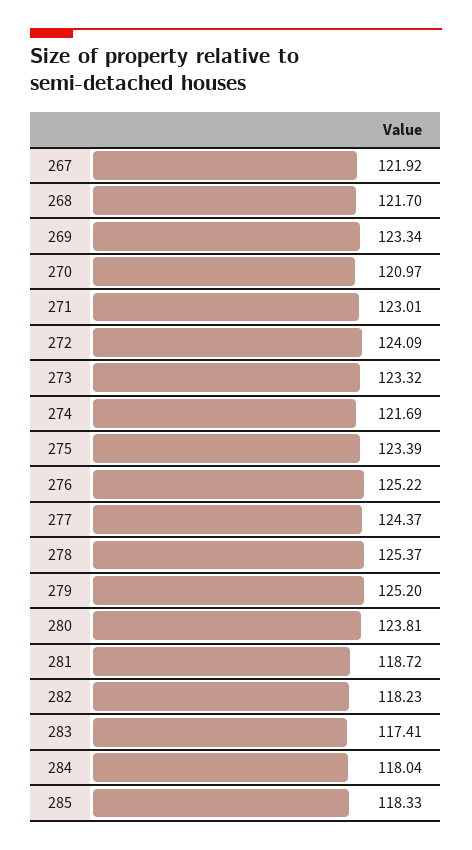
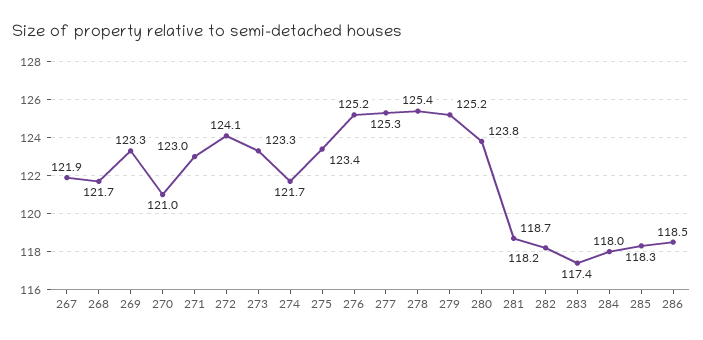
  {
    "267": 121.92,
    "268": 121.7,
    "269": 123.34,
    "270": 120.97,
    "271": 123.01,
    "272": 124.09,
    "273": 123.32,
    "274": 121.69,
    "275": 123.39,
    "276": 125.22,
-   "277": 124.37,
+   "277": 125.3,
    "278": 125.37,
    "279": 125.2,
    "280": 123.81,
    "281": 118.72,
    "282": 118.23,
    "283": 117.41,
    "284": 118.04,
-   "285": 118.33
+   "285": 118.33,
+   "286": 118.5
  }

